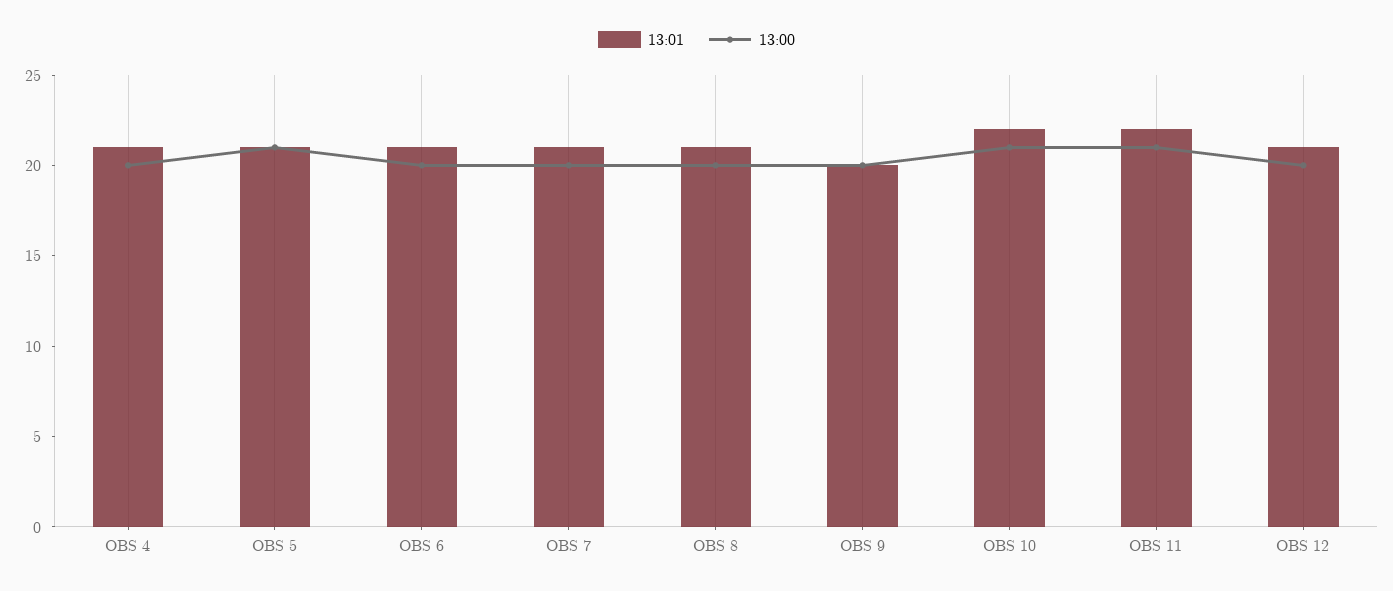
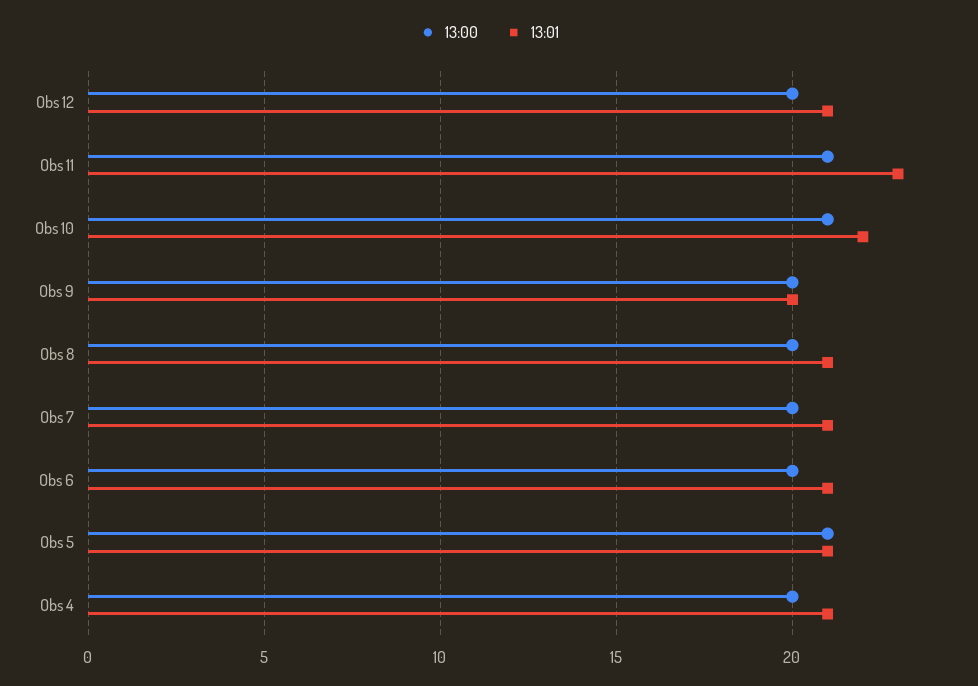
  {
    "13:01": {
      "OBS 4": 21,
      "OBS 5": 21,
      "OBS 6": 21,
      "OBS 7": 21,
      "OBS 8": 21,
      "OBS 9": 20,
      "OBS 10": 22,
-     "OBS 11": 22,
+     "OBS 11": 23,
      "OBS 12": 21
    },
    "13:00": {
      "OBS 4": 20,
      "OBS 5": 21,
      "OBS 6": 20,
      "OBS 7": 20,
      "OBS 8": 20,
      "OBS 9": 20,
      "OBS 10": 21,
      "OBS 11": 21,
      "OBS 12": 20
    }
  }

